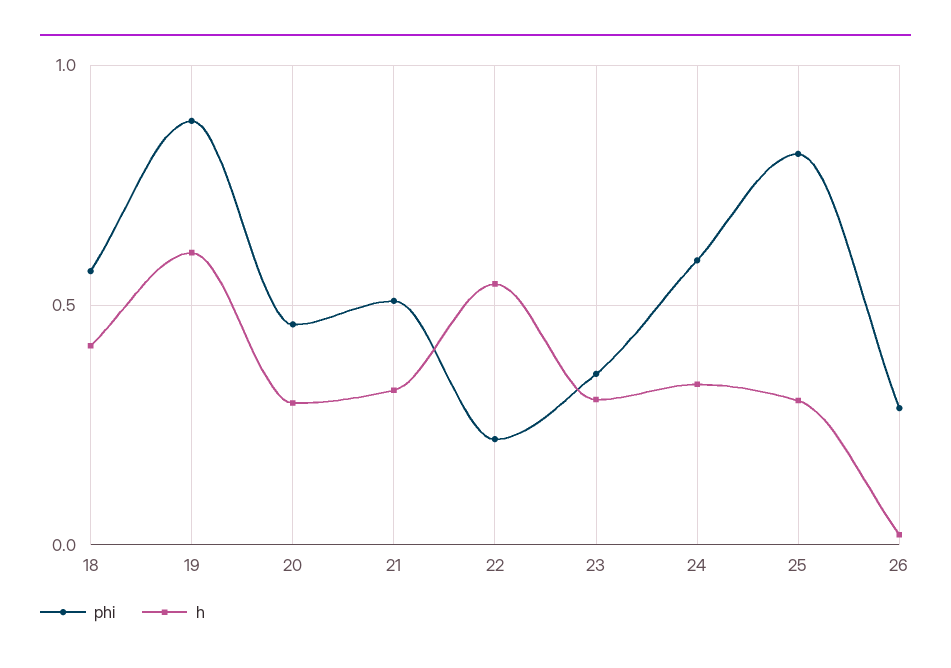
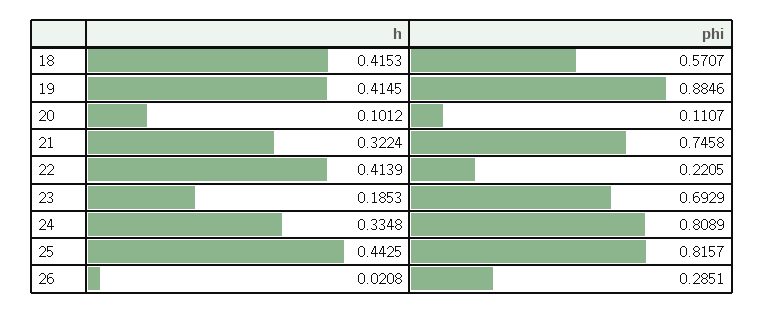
  {
    "phi": {
      "18": 0.5707,
      "19": 0.8846,
-     "20": 0.45,
+     "20": 0.1107,
-     "21": 0.5,
+     "21": 0.7458,
      "22": 0.2205,
-     "23": 0.35,
+     "23": 0.6929,
-     "24": 0.6,
+     "24": 0.8089,
      "25": 0.8157,
      "26": 0.2851
    },
    "h": {
      "18": 0.4153,
-     "19": 0.6,
+     "19": 0.4145,
-     "20": 0.3,
+     "20": 0.1012,
      "21": 0.3224,
-     "22": 0.55,
+     "22": 0.4139,
-     "23": 0.3,
+     "23": 0.1853,
      "24": 0.3348,
-     "25": 0.3,
+     "25": 0.4425,
      "26": 0.0208
    }
  }

